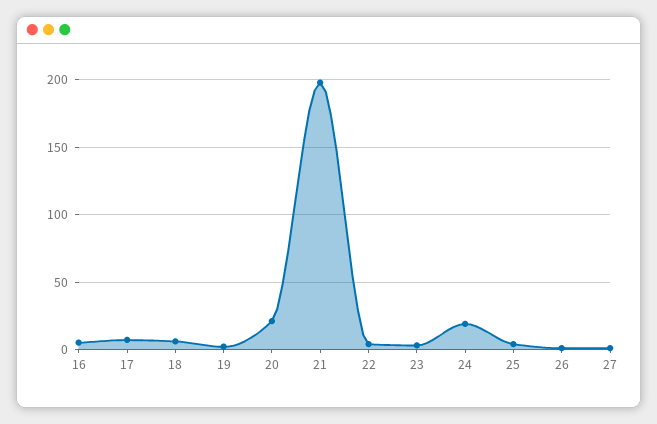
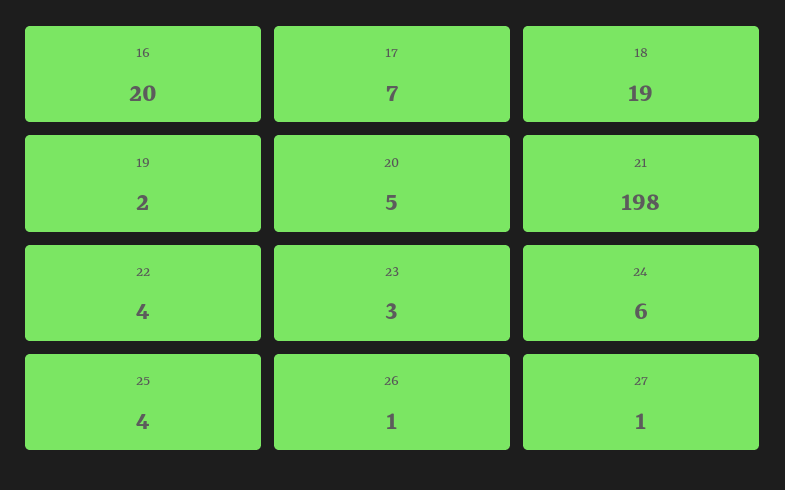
  {
-   "16": 5,
+   "16": 20,
    "17": 7,
-   "18": 5,
+   "18": 19,
    "19": 2,
-   "20": 20,
+   "20": 5,
    "21": 198,
    "22": 4,
    "23": 3,
-   "24": 20,
+   "24": 6,
    "25": 4,
    "26": 1,
    "27": 1
  }

